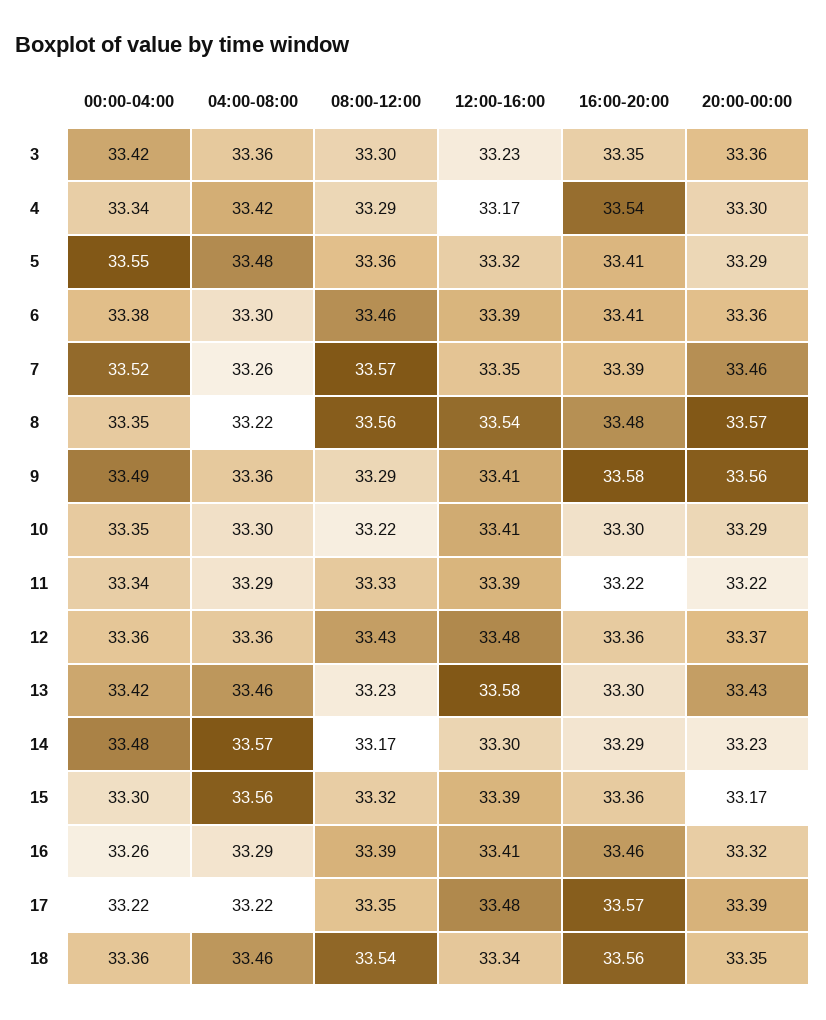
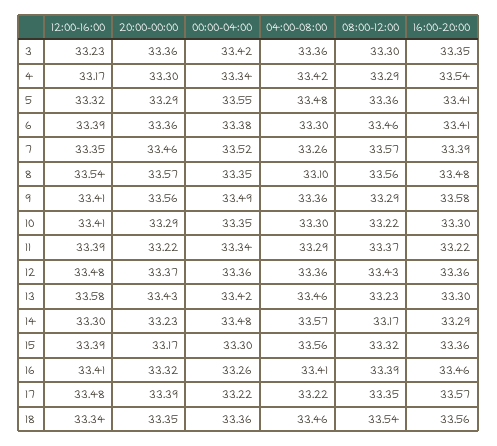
  {
    "00:00-04:00": {
      "3": 33.42,
      "4": 33.34,
      "5": 33.55,
      "6": 33.38,
      "7": 33.52,
      "8": 33.35,
      "9": 33.49,
      "10": 33.35,
      "11": 33.34,
      "12": 33.36,
      "13": 33.42,
      "14": 33.48,
      "15": 33.3,
      "16": 33.26,
      "17": 33.22,
      "18": 33.36
    },
    "04:00-08:00": {
      "3": 33.36,
      "4": 33.42,
      "5": 33.48,
      "6": 33.3,
      "7": 33.26,
-     "8": 33.22,
+     "8": 33.1,
      "9": 33.36,
      "10": 33.3,
      "11": 33.29,
      "12": 33.36,
      "13": 33.46,
      "14": 33.57,
      "15": 33.56,
-     "16": 33.29,
+     "16": 33.41,
      "17": 33.22,
      "18": 33.46
    },
    "08:00-12:00": {
      "3": 33.3,
      "4": 33.29,
      "5": 33.36,
      "6": 33.46,
      "7": 33.57,
      "8": 33.56,
      "9": 33.29,
      "10": 33.22,
-     "11": 33.33,
+     "11": 33.37,
      "12": 33.43,
      "13": 33.23,
      "14": 33.17,
      "15": 33.32,
      "16": 33.39,
      "17": 33.35,
      "18": 33.54
    },
    "12:00-16:00": {
      "3": 33.23,
      "4": 33.17,
      "5": 33.32,
      "6": 33.39,
      "7": 33.35,
      "8": 33.54,
      "9": 33.41,
      "10": 33.41,
      "11": 33.39,
      "12": 33.48,
      "13": 33.58,
      "14": 33.3,
      "15": 33.39,
      "16": 33.41,
      "17": 33.48,
      "18": 33.34
    },
    "16:00-20:00": {
      "3": 33.35,
      "4": 33.54,
      "5": 33.41,
      "6": 33.41,
      "7": 33.39,
      "8": 33.48,
      "9": 33.58,
      "10": 33.3,
      "11": 33.22,
      "12": 33.36,
      "13": 33.3,
      "14": 33.29,
      "15": 33.36,
      "16": 33.46,
      "17": 33.57,
      "18": 33.56
    },
    "20:00-00:00": {
      "3": 33.36,
      "4": 33.3,
      "5": 33.29,
      "6": 33.36,
      "7": 33.46,
      "8": 33.57,
      "9": 33.56,
      "10": 33.29,
      "11": 33.22,
      "12": 33.37,
      "13": 33.43,
      "14": 33.23,
      "15": 33.17,
      "16": 33.32,
      "17": 33.39,
      "18": 33.35
    }
  }

